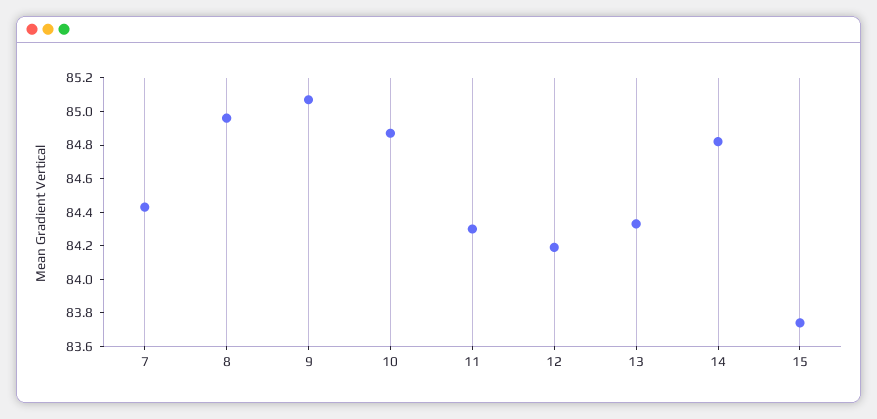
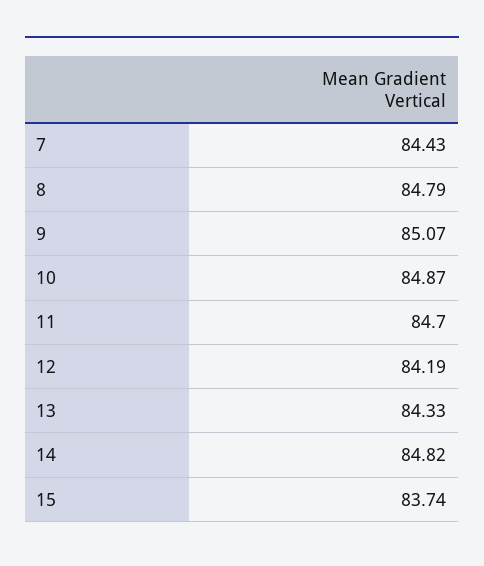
  {
    "7": 84.43,
-   "8": 84.95,
+   "8": 84.79,
    "9": 85.07,
    "10": 84.87,
-   "11": 84.3,
+   "11": 84.7,
    "12": 84.19,
    "13": 84.33,
    "14": 84.82,
    "15": 83.74
  }

